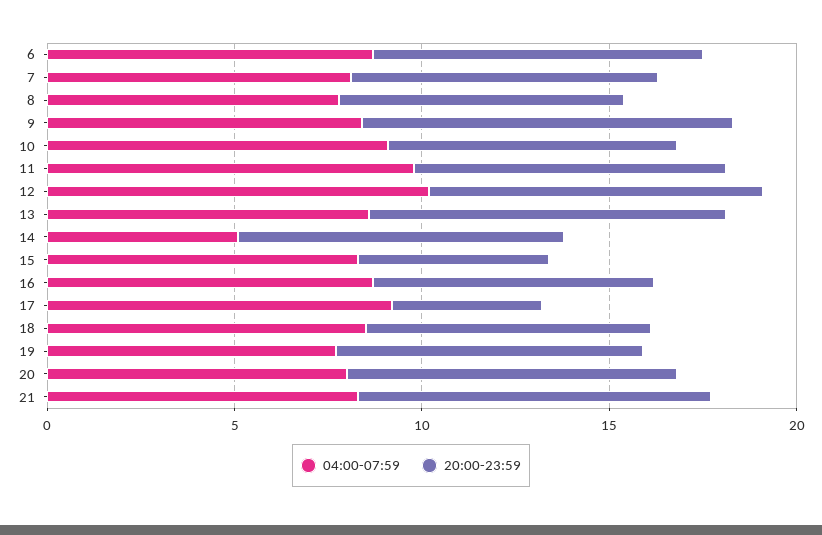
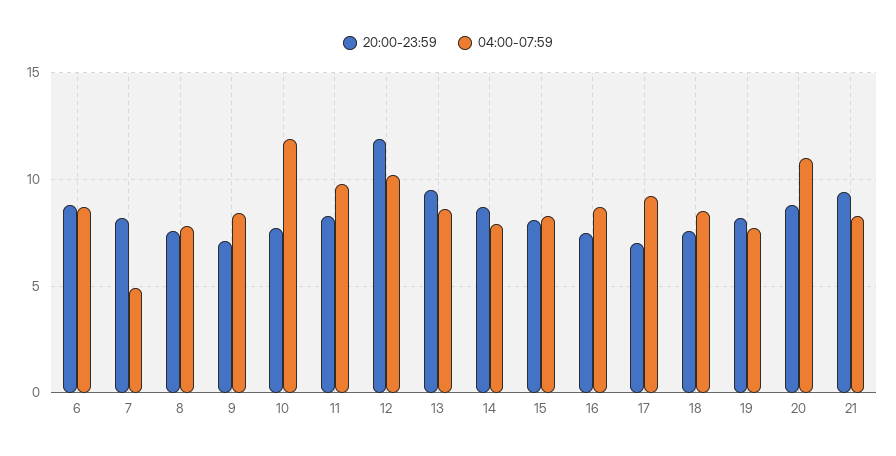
  {
    "04:00-07:59": {
      "6": 8.5,
-     "7": 8,
+     "7": 5,
      "8": 8,
      "9": 8.5,
-     "10": 9,
+     "10": 12,
      "11": 10,
      "12": 10,
      "13": 8.5,
-     "14": 5,
+     "14": 8,
      "15": 8.5,
      "16": 8.5,
      "17": 9,
      "18": 8.5,
      "19": 7.5,
-     "20": 8,
+     "20": 11,
      "21": 8.5
    },
    "20:00-23:59": {
      "6": 9,
      "7": 8,
      "8": 7.5,
-     "9": 10,
+     "9": 7,
      "10": 7.5,
      "11": 8.5,
-     "12": 9,
+     "12": 12,
      "13": 9.5,
      "14": 8.5,
-     "15": 5,
+     "15": 8,
      "16": 7.5,
-     "17": 4,
+     "17": 7,
      "18": 7.5,
      "19": 8,
      "20": 9,
      "21": 9.5
    }
  }

